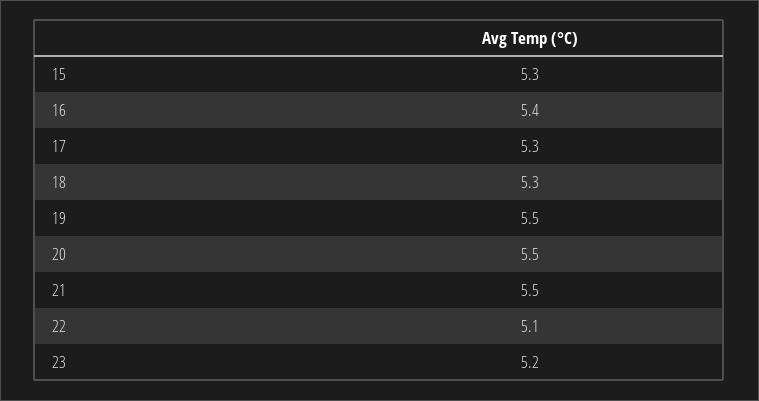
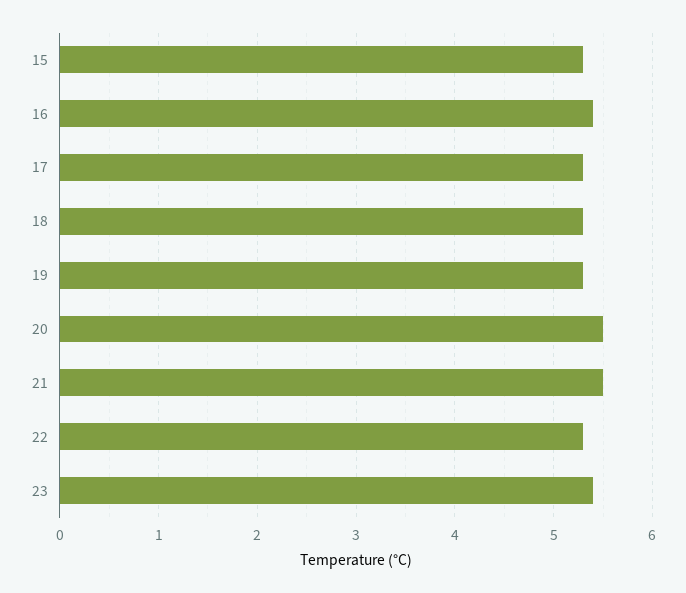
  {
    "15": 5.3,
    "16": 5.4,
    "17": 5.3,
    "18": 5.3,
-   "19": 5.5,
+   "19": 5.3,
    "20": 5.5,
    "21": 5.5,
-   "22": 5.1,
+   "22": 5.3,
-   "23": 5.2
+   "23": 5.4
  }

